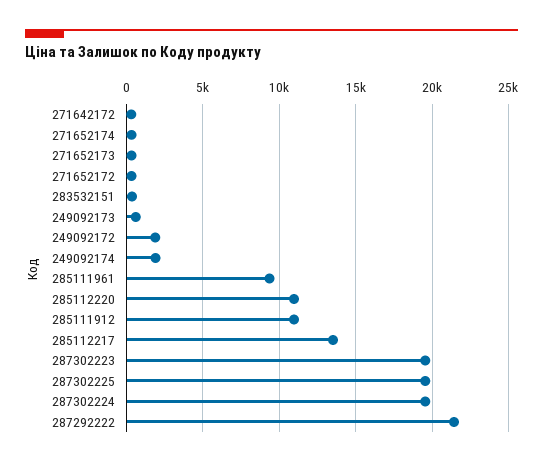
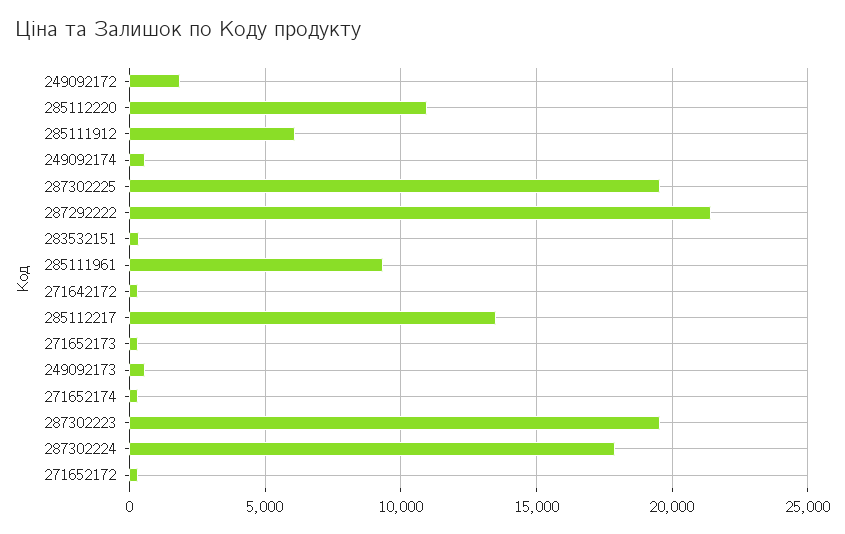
  {
    "271642172": 500,
    "271652174": 500,
    "271652173": 500,
    "271652172": 500,
    "283532151": 500,
    "249092173": 500,
    "249092172": 2000,
-   "249092174": 2000,
+   "249092174": 500,
    "285111961": 9500,
    "285112220": 11000,
-   "285111912": 11000,
+   "285111912": 6000,
    "285112217": 13500,
    "287302223": 19500,
    "287302225": 19500,
-   "287302224": 19500,
+   "287302224": 18000,
    "287292222": 21500
  }

